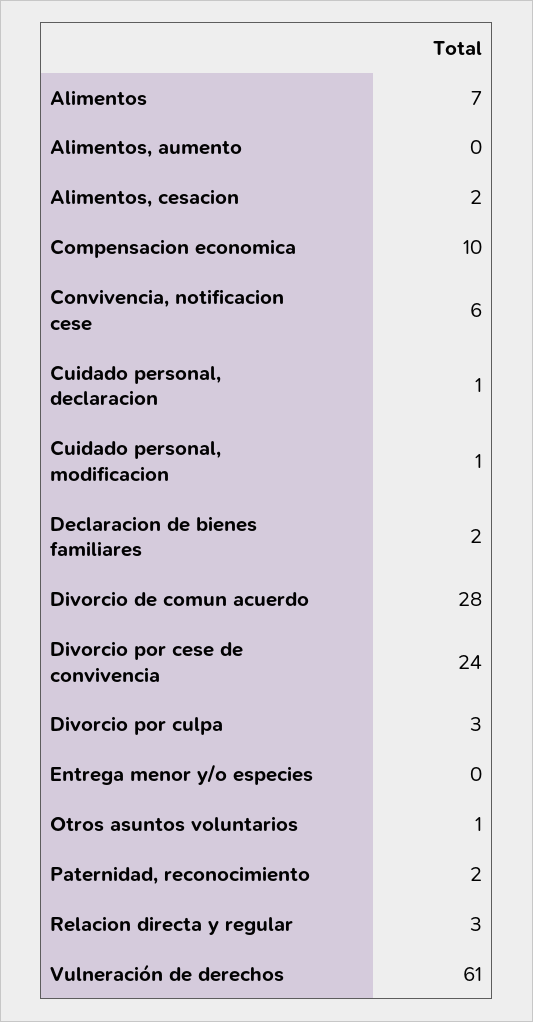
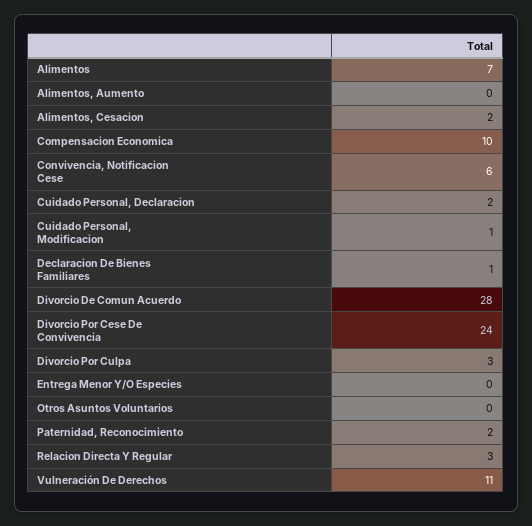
  {
    "Alimentos": 7,
    "Alimentos, aumento": 0,
    "Alimentos, cesacion": 2,
    "Compensacion economica": 10,
    "Convivencia, notificacion cese": 6,
-   "Cuidado personal, declaracion": 1,
+   "Cuidado personal, declaracion": 2,
    "Cuidado personal, modificacion": 1,
-   "Declaracion de bienes familiares": 2,
+   "Declaracion de bienes familiares": 1,
    "Divorcio de comun acuerdo": 28,
    "Divorcio por cese de convivencia": 24,
    "Divorcio por culpa": 3,
    "Entrega menor y/o especies": 0,
-   "Otros asuntos voluntarios": 1,
+   "Otros asuntos voluntarios": 0,
    "Paternidad, reconocimiento": 2,
    "Relacion directa y regular": 3,
-   "Vulneración de derechos": 61
+   "Vulneración de derechos": 11
  }

